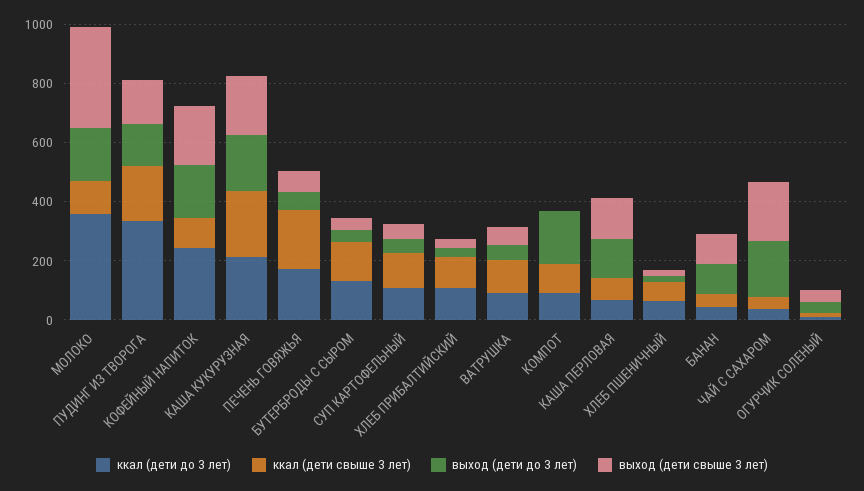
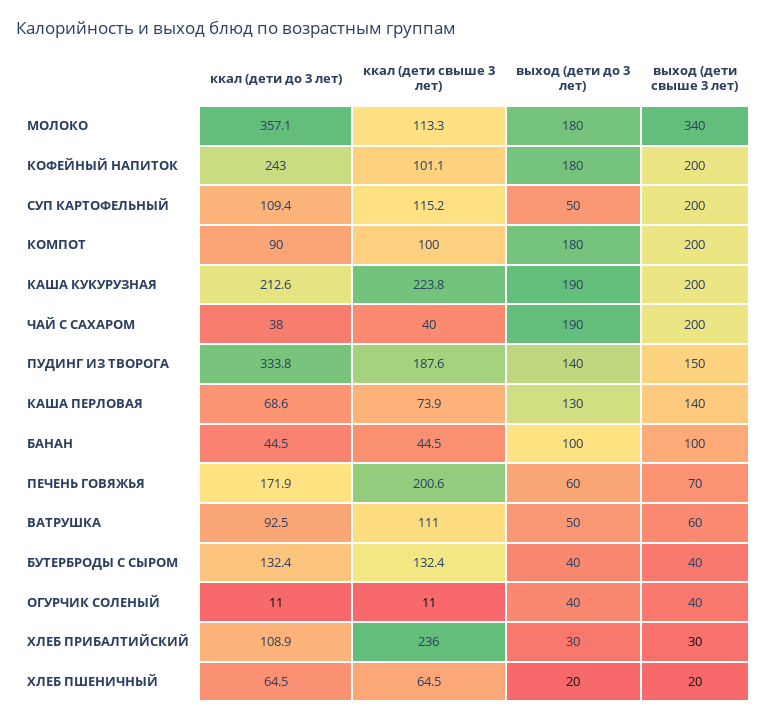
  {
    "ккал (дети до 3 лет)": {
      "МОЛОКО": 357.1,
      "ПУДИНГ ИЗ ТВОРОГА": 333.8,
      "КОФЕЙНЫЙ НАПИТОК": 243,
      "КАША КУКУРУЗНАЯ": 212.6,
      "ПЕЧЕНЬ ГОВЯЖЬЯ": 171.9,
      "БУТЕРБРОДЫ С СЫРОМ": 132.4,
      "СУП КАРТОФЕЛЬНЫЙ": 109.4,
      "ХЛЕБ ПРИБАЛТИЙСКИЙ": 108.9,
      "ВАТРУШКА": 92.5,
      "КОМПОТ": 90,
      "КАША ПЕРЛОВАЯ": 68.6,
      "ХЛЕБ ПШЕНИЧНЫЙ": 64.5,
      "БАНАН": 44.5,
      "ЧАЙ С САХАРОМ": 38,
      "ОГУРЧИК СОЛЕНЫЙ": 11
    },
    "ккал (дети свыше 3 лет)": {
      "МОЛОКО": 113.3,
      "ПУДИНГ ИЗ ТВОРОГА": 187.6,
      "КОФЕЙНЫЙ НАПИТОК": 101.1,
      "КАША КУКУРУЗНАЯ": 223.8,
      "ПЕЧЕНЬ ГОВЯЖЬЯ": 200.6,
      "БУТЕРБРОДЫ С СЫРОМ": 132.4,
      "СУП КАРТОФЕЛЬНЫЙ": 115.2,
-     "ХЛЕБ ПРИБАЛТИЙСКИЙ": 100,
+     "ХЛЕБ ПРИБАЛТИЙСКИЙ": 236,
      "ВАТРУШКА": 111,
      "КОМПОТ": 100,
      "КАША ПЕРЛОВАЯ": 73.9,
      "ХЛЕБ ПШЕНИЧНЫЙ": 64.5,
      "БАНАН": 44.5,
      "ЧАЙ С САХАРОМ": 40,
      "ОГУРЧИК СОЛЕНЫЙ": 11
    },
    "выход (дети до 3 лет)": {
      "МОЛОКО": 180,
      "ПУДИНГ ИЗ ТВОРОГА": 140,
      "КОФЕЙНЫЙ НАПИТОК": 180,
      "КАША КУКУРУЗНАЯ": 190,
      "ПЕЧЕНЬ ГОВЯЖЬЯ": 60,
      "БУТЕРБРОДЫ С СЫРОМ": 40,
      "СУП КАРТОФЕЛЬНЫЙ": 50,
      "ХЛЕБ ПРИБАЛТИЙСКИЙ": 30,
      "ВАТРУШКА": 50,
      "КОМПОТ": 180,
      "КАША ПЕРЛОВАЯ": 130,
      "ХЛЕБ ПШЕНИЧНЫЙ": 20,
      "БАНАН": 100,
      "ЧАЙ С САХАРОМ": 190,
      "ОГУРЧИК СОЛЕНЫЙ": 40
    },
    "выход (дети свыше 3 лет)": {
      "МОЛОКО": 340,
      "ПУДИНГ ИЗ ТВОРОГА": 150,
      "КОФЕЙНЫЙ НАПИТОК": 200,
      "КАША КУКУРУЗНАЯ": 200,
      "ПЕЧЕНЬ ГОВЯЖЬЯ": 70,
      "БУТЕРБРОДЫ С СЫРОМ": 40,
-     "СУП КАРТОФЕЛЬНЫЙ": 50,
+     "СУП КАРТОФЕЛЬНЫЙ": 200,
      "ХЛЕБ ПРИБАЛТИЙСКИЙ": 30,
      "ВАТРУШКА": 60,
-     "КОМПОТ": 0,
+     "КОМПОТ": 200,
      "КАША ПЕРЛОВАЯ": 140,
      "ХЛЕБ ПШЕНИЧНЫЙ": 20,
      "БАНАН": 100,
      "ЧАЙ С САХАРОМ": 200,
      "ОГУРЧИК СОЛЕНЫЙ": 40
    }
  }

